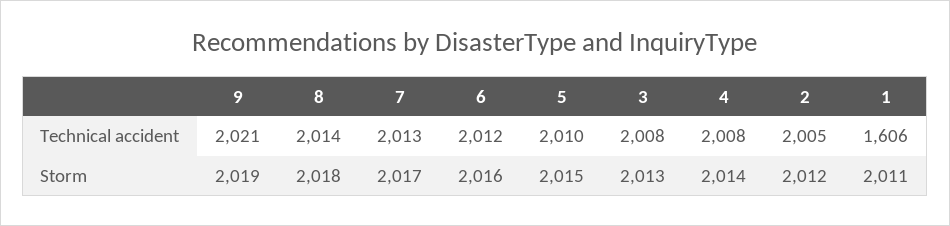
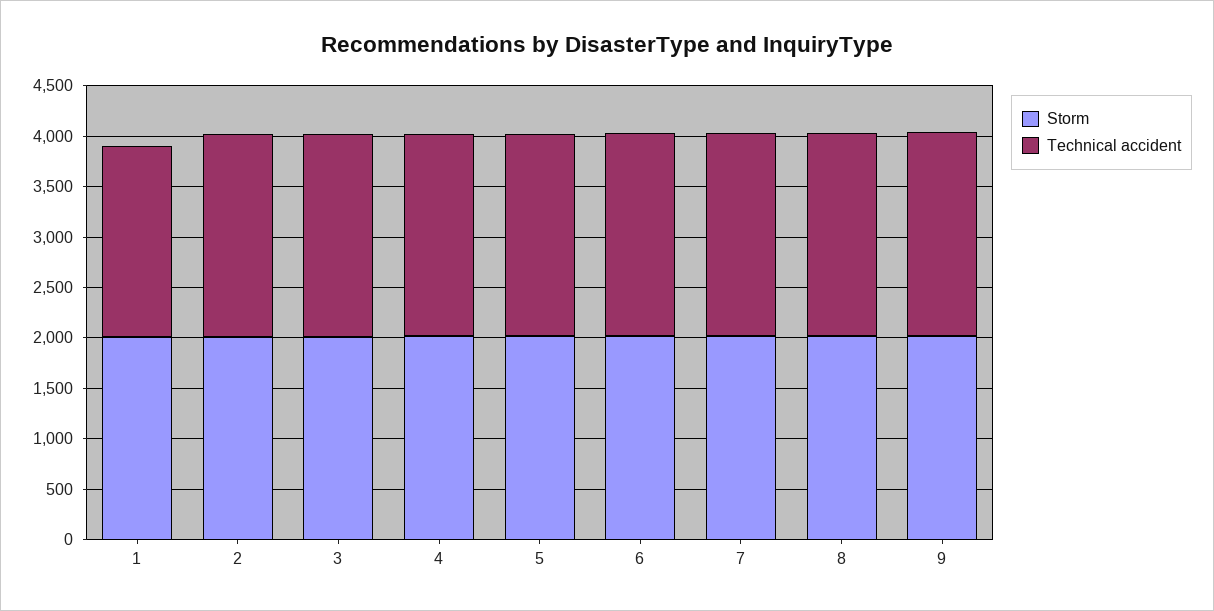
  {
    "Technical accident": {
      "9": 2021,
      "8": 2014,
      "7": 2013,
      "6": 2012,
      "5": 2010,
      "3": 2008,
      "4": 2008,
      "2": 2005,
-     "1": 1606
+     "1": 1900
    },
    "Storm": {
      "9": 2019,
      "8": 2018,
      "7": 2017,
      "6": 2016,
      "5": 2015,
      "3": 2013,
      "4": 2014,
      "2": 2012,
      "1": 2011
    }
  }

